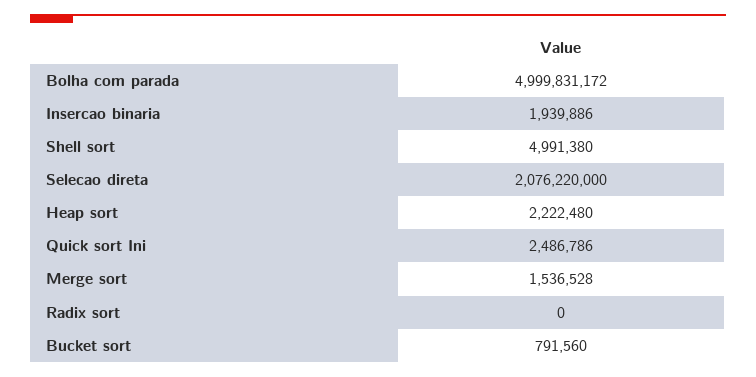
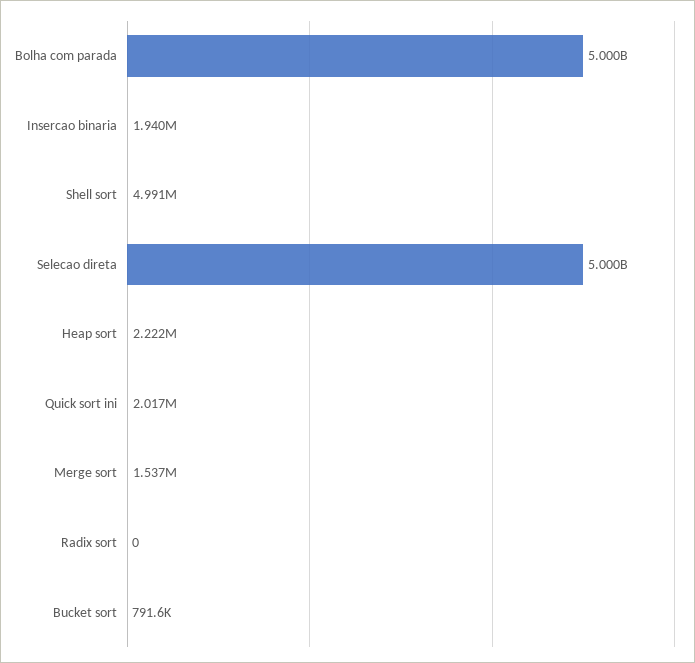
  {
    "Bolha com parada": 4999831172,
    "Insercao binaria": 1939886,
    "Shell sort": 4991380,
-   "Selecao direta": 2076220000,
+   "Selecao direta": 5000000000,
    "Heap sort": 2222480,
-   "Quick sort Ini": 2486786,
+   "Quick sort Ini": 2017000,
    "Merge sort": 1536528,
    "Radix sort": 0,
    "Bucket sort": 791560
  }

